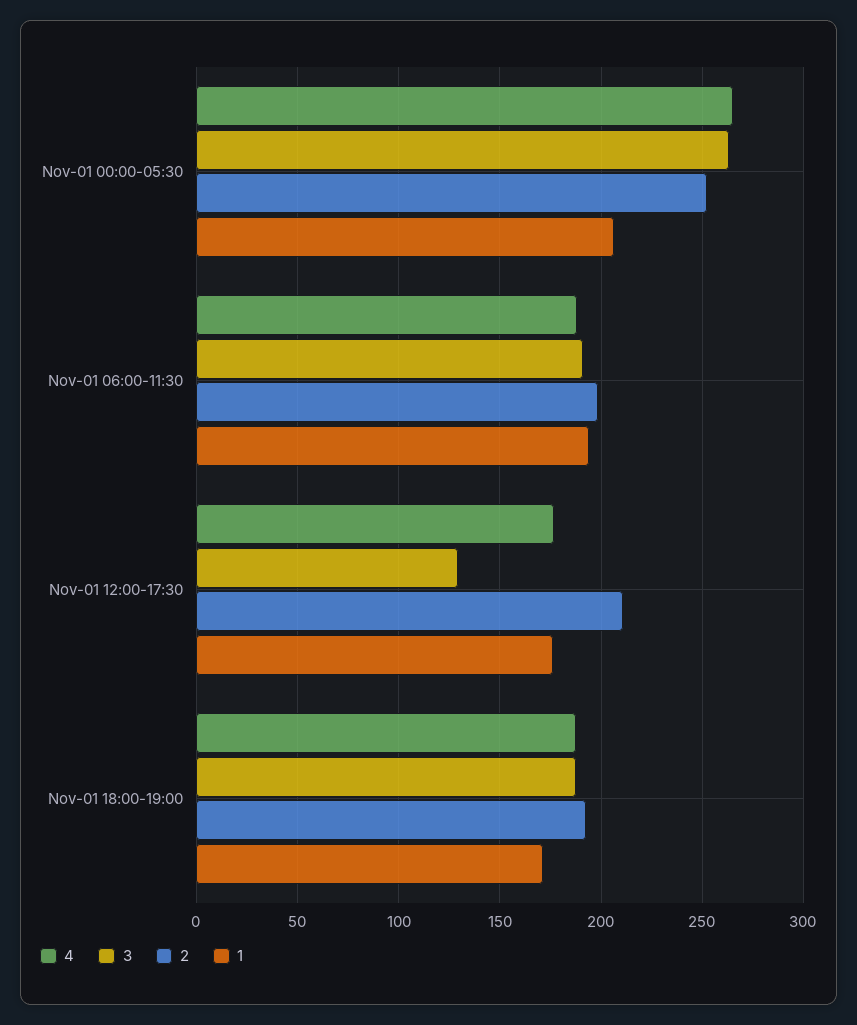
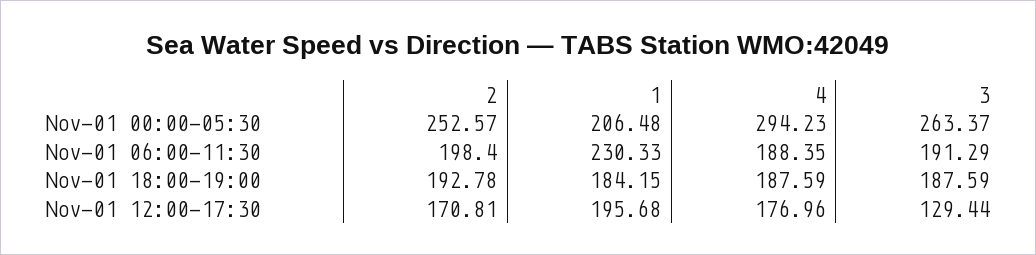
  {
    "4": {
-     "Nov-01 00:00-05:30": 265,
+     "Nov-01 00:00-05:30": 294.23,
      "Nov-01 06:00-11:30": 188.35,
      "Nov-01 12:00-17:30": 176.96,
      "Nov-01 18:00-19:00": 187.59
    },
    "3": {
      "Nov-01 00:00-05:30": 263.37,
      "Nov-01 06:00-11:30": 191.29,
      "Nov-01 12:00-17:30": 129.44,
      "Nov-01 18:00-19:00": 187.59
    },
    "2": {
      "Nov-01 00:00-05:30": 252.57,
      "Nov-01 06:00-11:30": 198.4,
-     "Nov-01 12:00-17:30": 210,
+     "Nov-01 12:00-17:30": 170.81,
      "Nov-01 18:00-19:00": 192.78
    },
    "1": {
      "Nov-01 00:00-05:30": 206.48,
-     "Nov-01 06:00-11:30": 195,
+     "Nov-01 06:00-11:30": 230.33,
-     "Nov-01 12:00-17:30": 175,
+     "Nov-01 12:00-17:30": 195.68,
-     "Nov-01 18:00-19:00": 170
+     "Nov-01 18:00-19:00": 184.15
    }
  }

